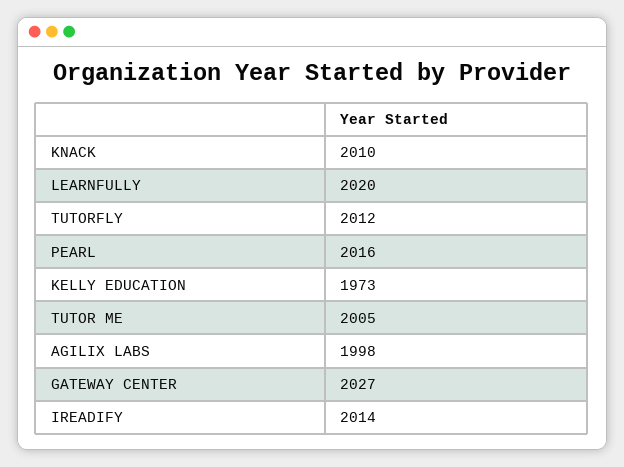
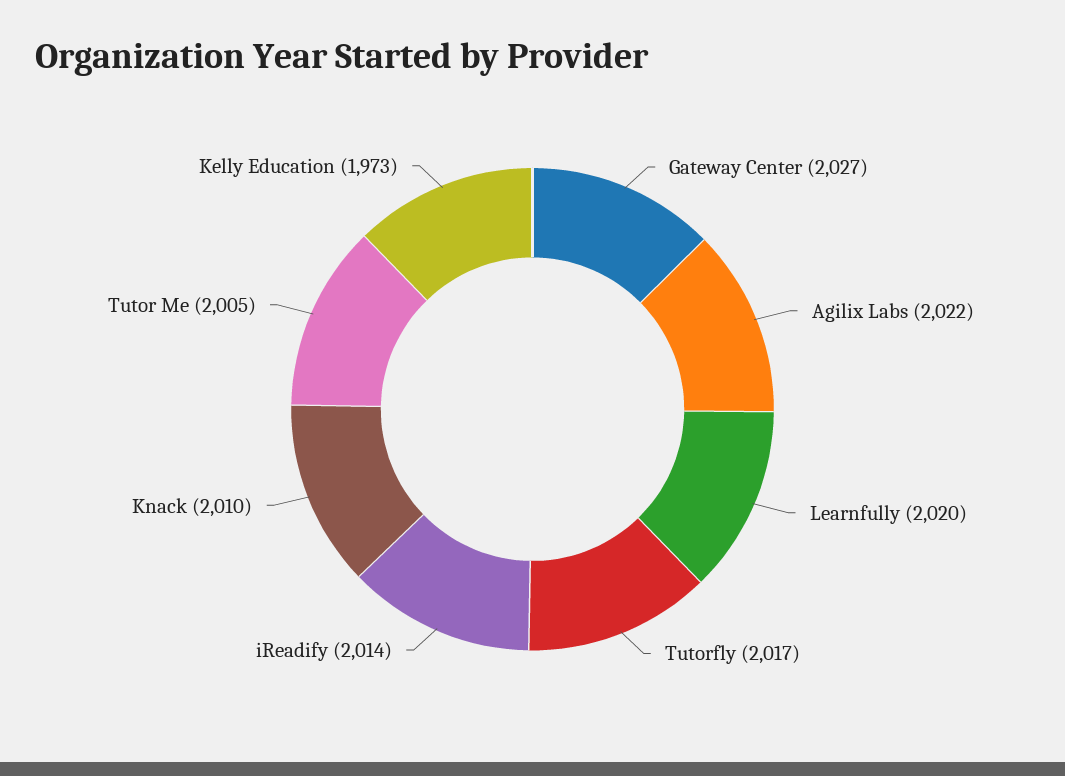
  {
    "KNACK": 2010,
    "LEARNFULLY": 2020,
-   "TUTORFLY": 2012,
+   "TUTORFLY": 2017,
-   "PEARL": 2016,
    "KELLY EDUCATION": 1973,
    "TUTOR ME": 2005,
-   "AGILIX LABS": 1998,
+   "AGILIX LABS": 2022,
    "GATEWAY CENTER": 2027,
    "IREADIFY": 2014
  }

